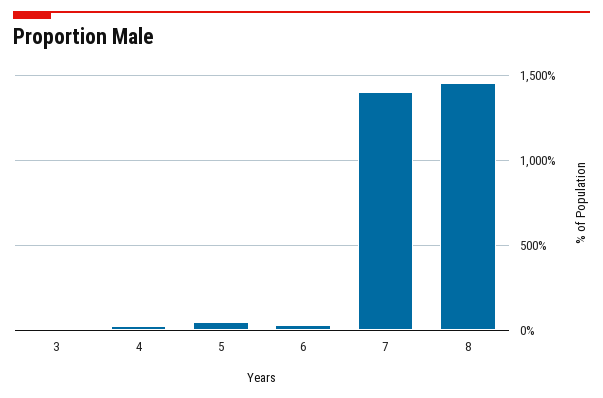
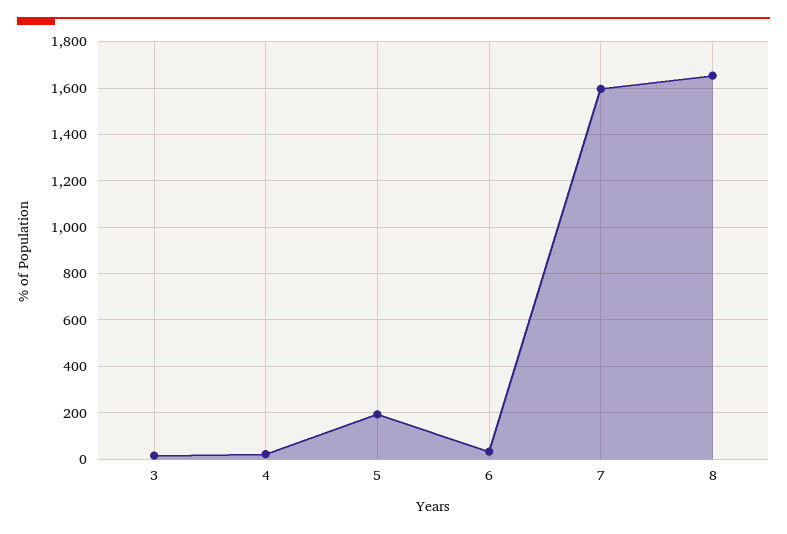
  {
    "3": 0,
    "4": 0,
-   "5": 50,
+   "5": 200,
    "6": 50,
-   "7": 1400,
+   "7": 1600,
-   "8": 1450
+   "8": 1650
  }

